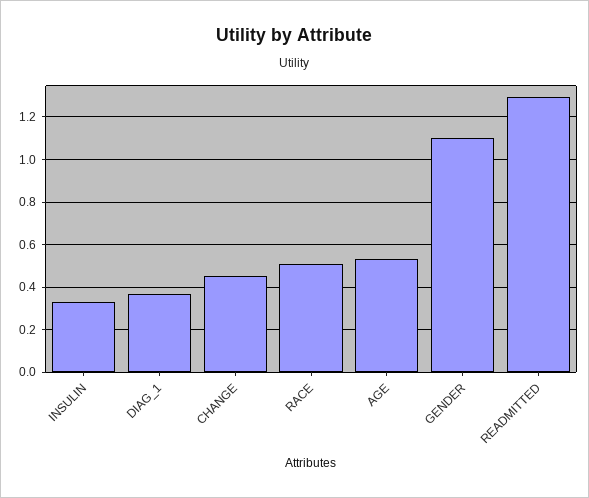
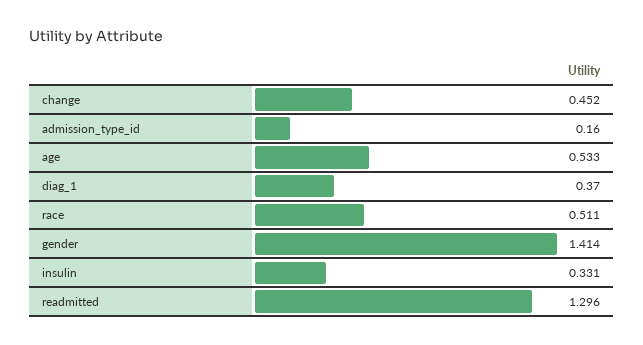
  {
    "INSULIN": 0.331,
    "DIAG_1": 0.37,
    "CHANGE": 0.452,
    "RACE": 0.511,
    "AGE": 0.533,
-   "GENDER": 1.1,
+   "GENDER": 1.414,
-   "READMITTED": 1.296
+   "READMITTED": 1.296,
+   "admission_type_id": 0.16
  }

